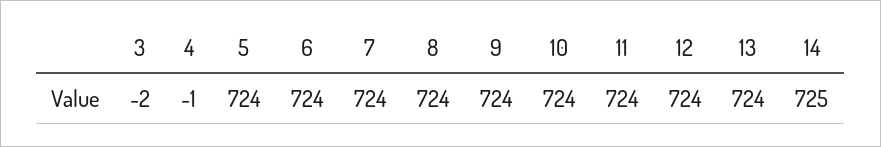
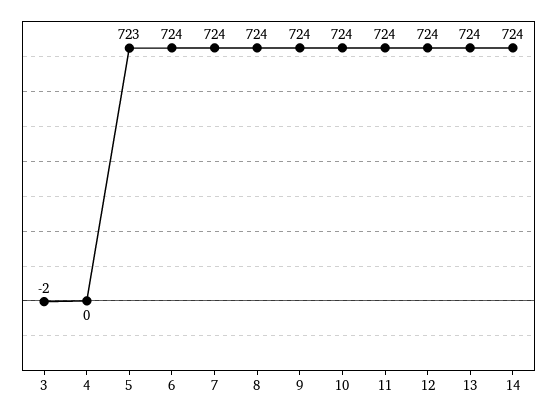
  {
    "3": -2,
-   "4": -1,
+   "4": 0,
-   "5": 724,
+   "5": 723,
    "6": 724,
    "7": 724,
    "8": 724,
    "9": 724,
    "10": 724,
    "11": 724,
    "12": 724,
    "13": 724,
-   "14": 725
+   "14": 724
  }

